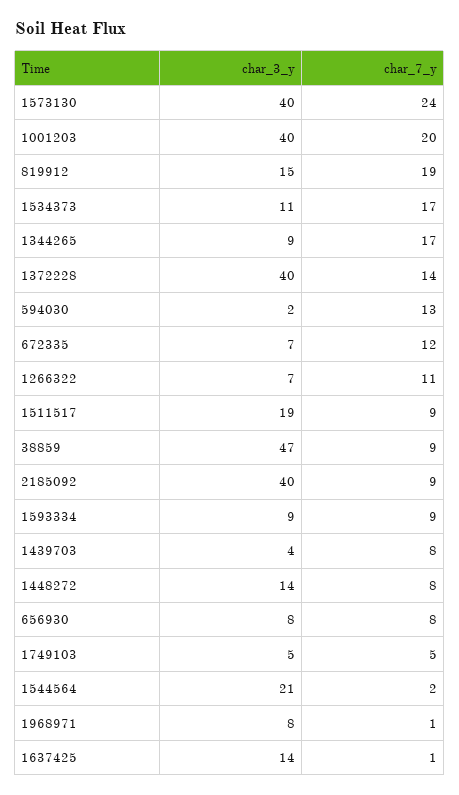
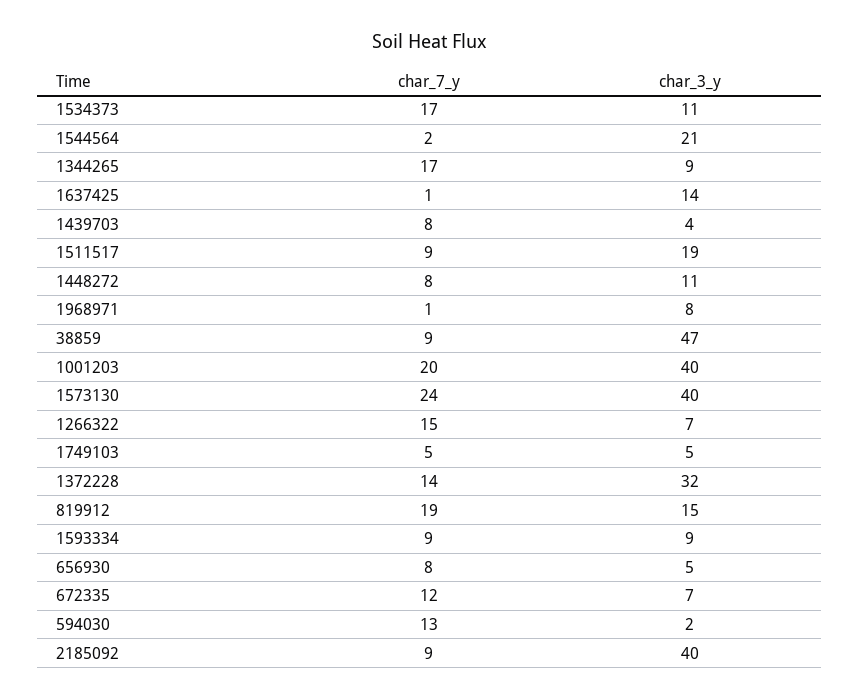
  {
    "char_3_y": {
      "1573130": 40,
      "1001203": 40,
      "819912": 15,
      "1534373": 11,
      "1344265": 9,
-     "1372228": 40,
+     "1372228": 32,
      "594030": 2,
      "672335": 7,
      "1266322": 7,
      "1511517": 19,
      "38859": 47,
      "2185092": 40,
      "1593334": 9,
      "1439703": 4,
-     "1448272": 14,
+     "1448272": 11,
-     "656930": 8,
+     "656930": 5,
      "1749103": 5,
      "1544564": 21,
      "1968971": 8,
      "1637425": 14
    },
    "char_7_y": {
      "1573130": 24,
      "1001203": 20,
      "819912": 19,
      "1534373": 17,
      "1344265": 17,
      "1372228": 14,
      "594030": 13,
      "672335": 12,
-     "1266322": 11,
+     "1266322": 15,
      "1511517": 9,
      "38859": 9,
      "2185092": 9,
      "1593334": 9,
      "1439703": 8,
      "1448272": 8,
      "656930": 8,
      "1749103": 5,
      "1544564": 2,
      "1968971": 1,
      "1637425": 1
    }
  }

